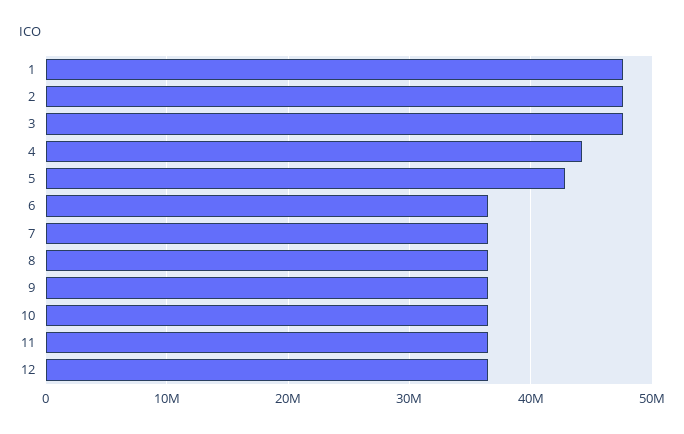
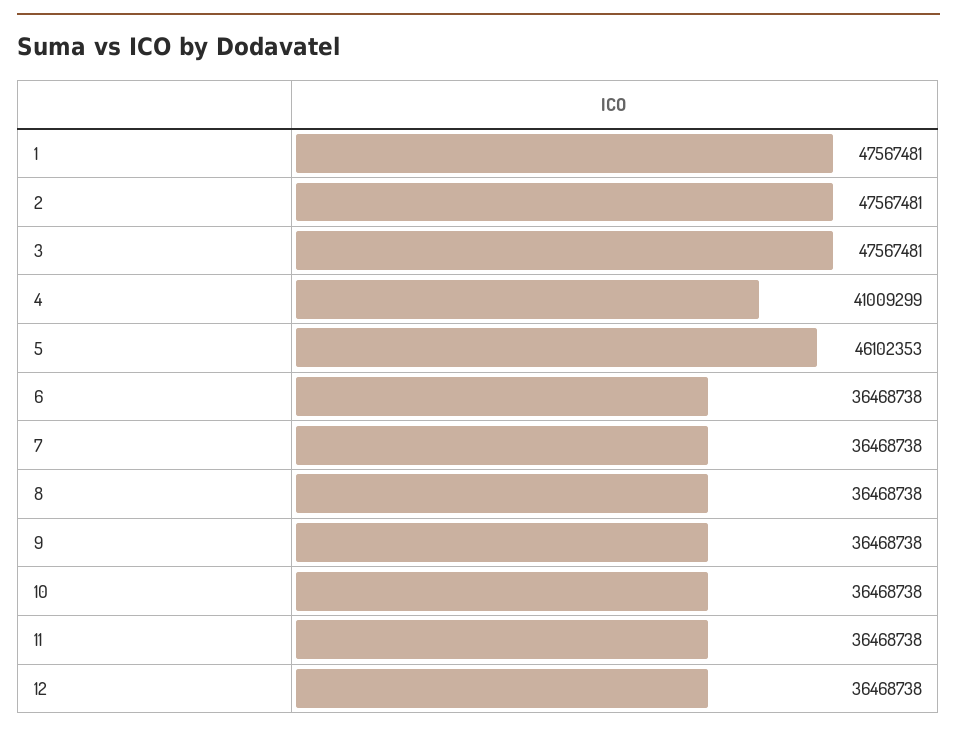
  {
    "1": 47567481,
    "2": 47567481,
    "3": 47567481,
-   "4": 44000000,
+   "4": 41009299,
-   "5": 43000000,
+   "5": 46102353,
    "6": 36468738,
    "7": 36468738,
    "8": 36468738,
    "9": 36468738,
    "10": 36468738,
    "11": 36468738,
    "12": 36468738
  }

